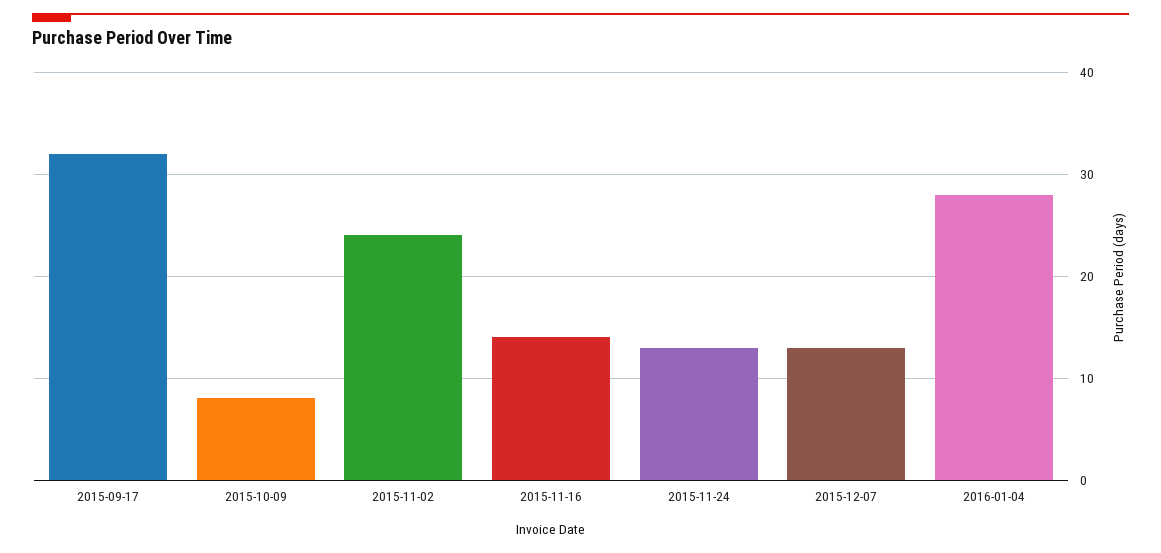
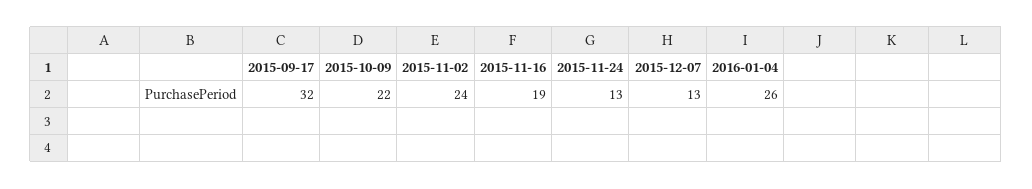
  {
    "2015-09-17": 32,
-   "2015-10-09": 8,
+   "2015-10-09": 22,
    "2015-11-02": 24,
-   "2015-11-16": 14,
+   "2015-11-16": 19,
    "2015-11-24": 13,
    "2015-12-07": 13,
-   "2016-01-04": 28
+   "2016-01-04": 26
  }

